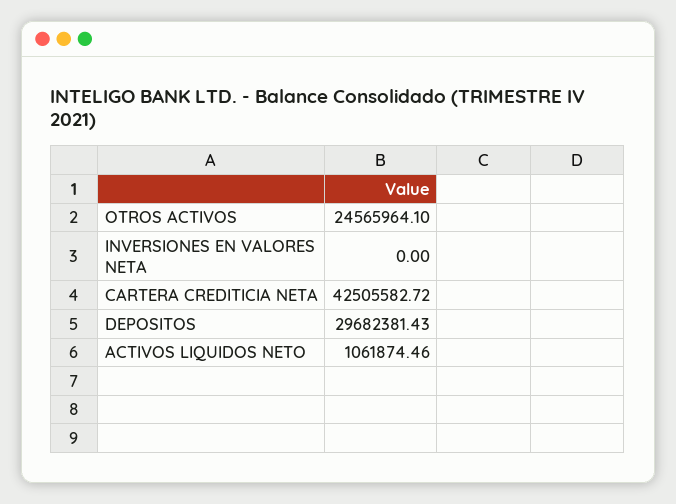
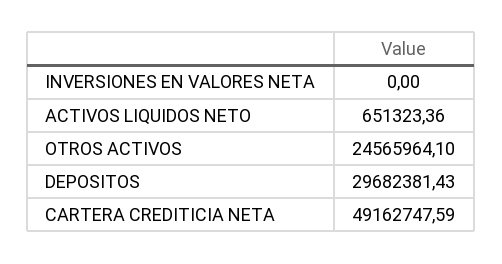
  {
    "OTROS ACTIVOS": 24565964.1,
    "INVERSIONES EN VALORES NETA": 0,
-   "CARTERA CREDITICIA NETA": 42505582.72,
+   "CARTERA CREDITICIA NETA": 49162747.59,
    "DEPOSITOS": 29682381.43,
-   "ACTIVOS LIQUIDOS NETO": 1061874.46
+   "ACTIVOS LIQUIDOS NETO": 651323.36
  }

